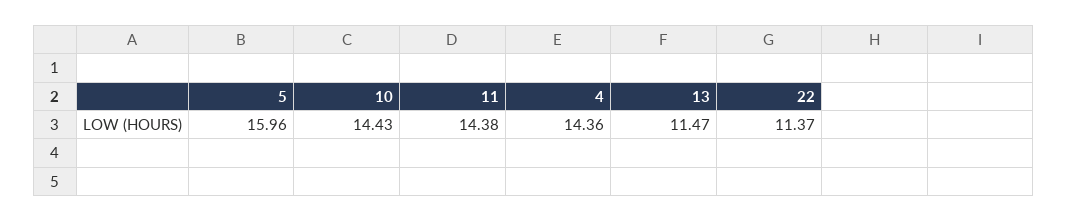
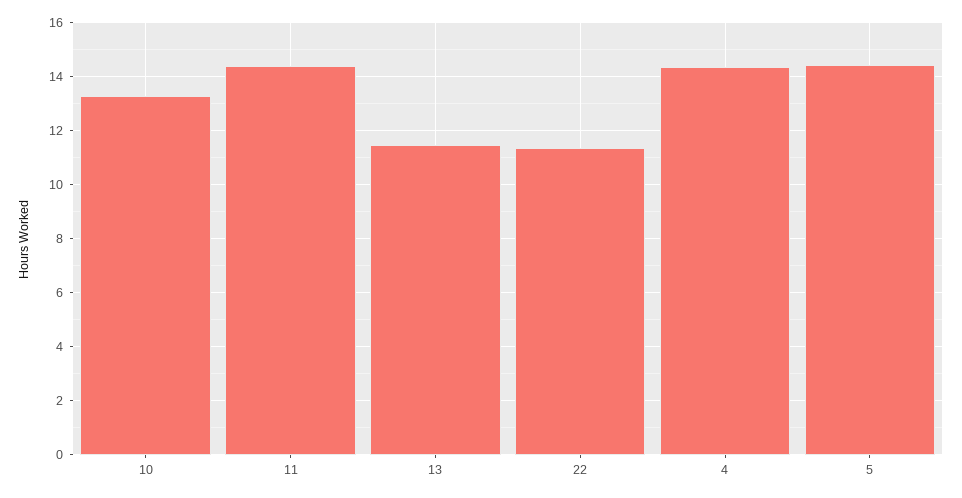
  {
-   "5": 15.96,
+   "5": 14.5,
-   "10": 14.43,
+   "10": 13.25,
    "11": 14.38,
    "4": 14.36,
    "13": 11.47,
    "22": 11.37
  }

